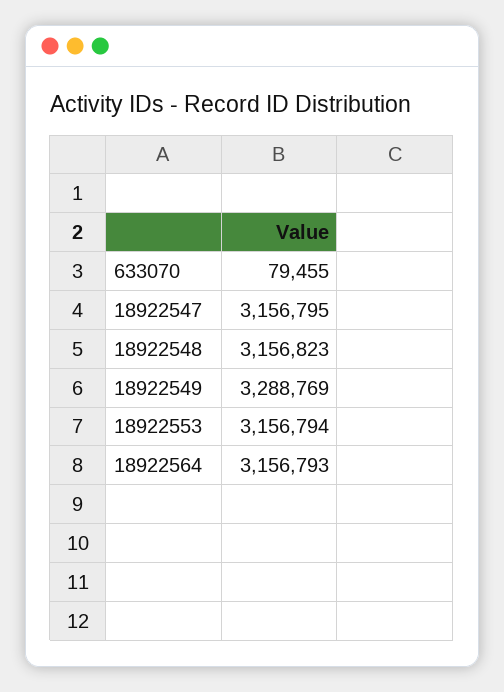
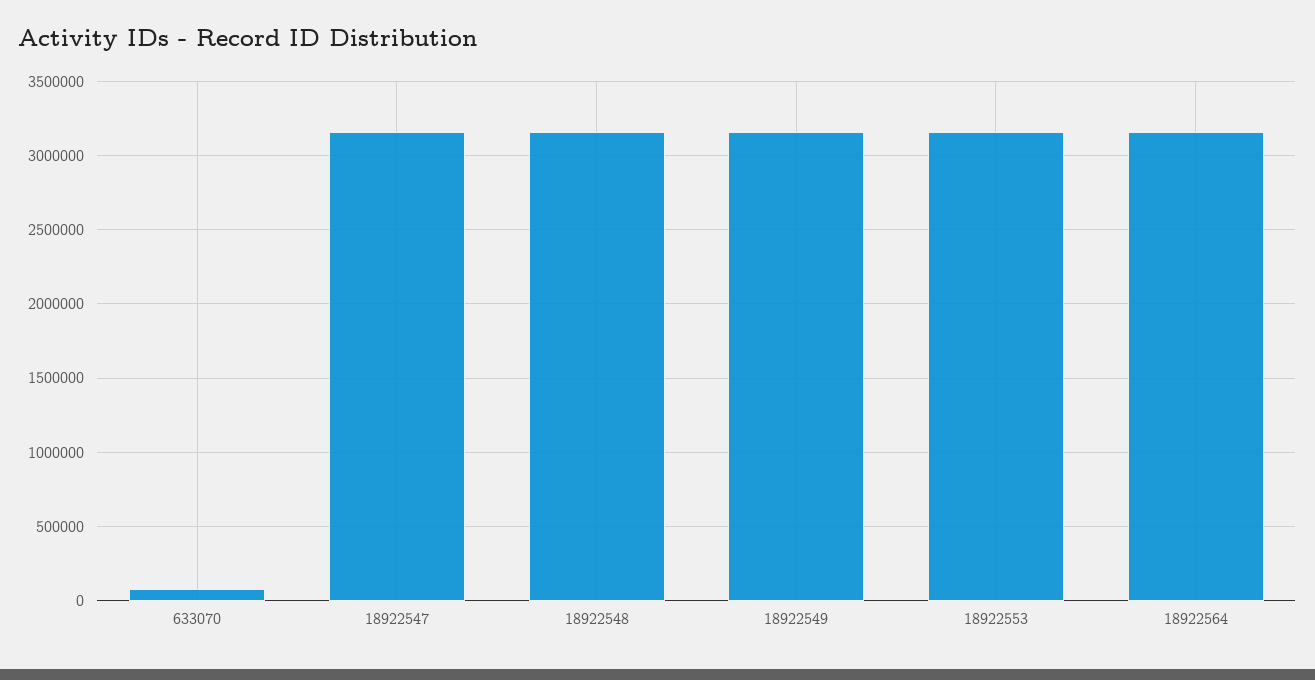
  {
    "633070": 79455,
    "18922547": 3156795,
    "18922548": 3156823,
-   "18922549": 3288769,
+   "18922549": 3150000,
    "18922553": 3156794,
    "18922564": 3156793
  }

